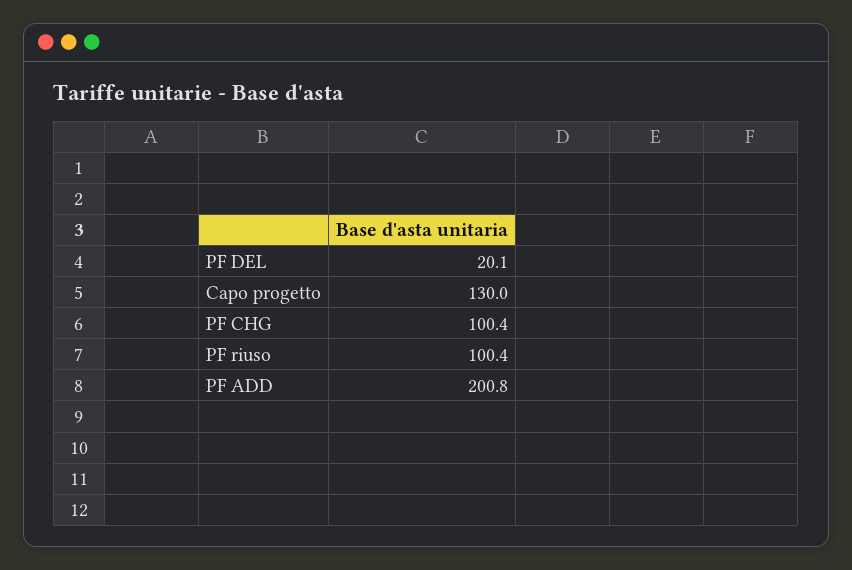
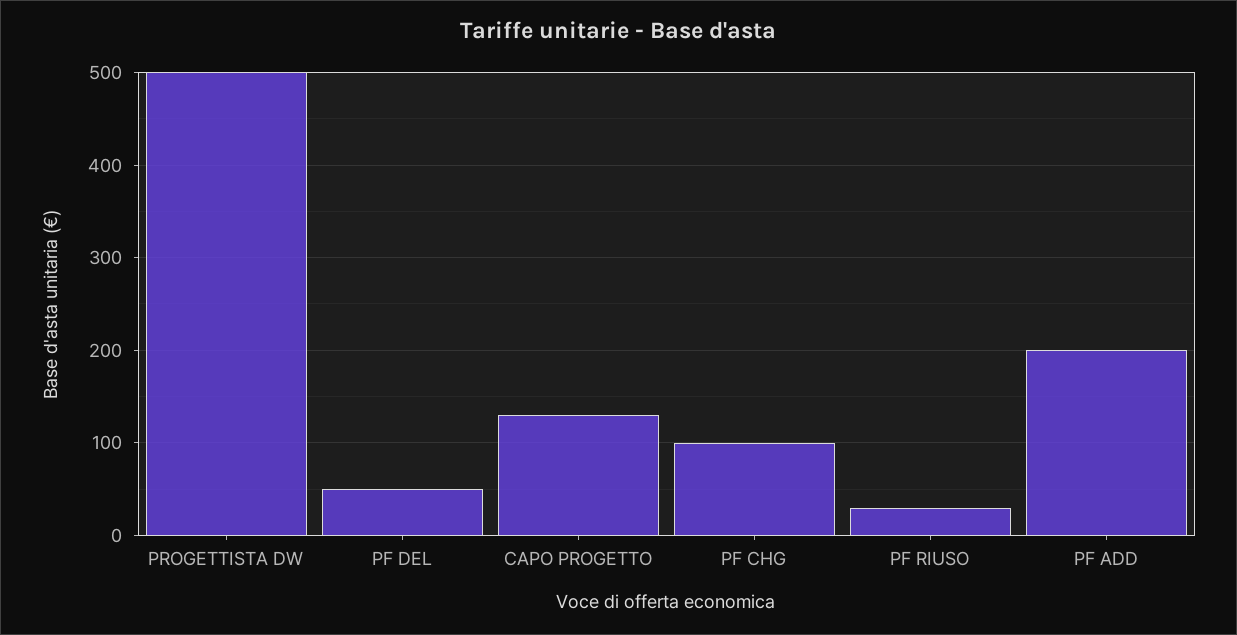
  {
-   "PF DEL": 20.1,
+   "PF DEL": 50,
    "Capo progetto": 130,
    "PF CHG": 100.4,
-   "PF riuso": 100.4,
+   "PF riuso": 30,
-   "PF ADD": 200.8
+   "PF ADD": 200.8,
+   "PROGETTISTA DW": 500
  }

